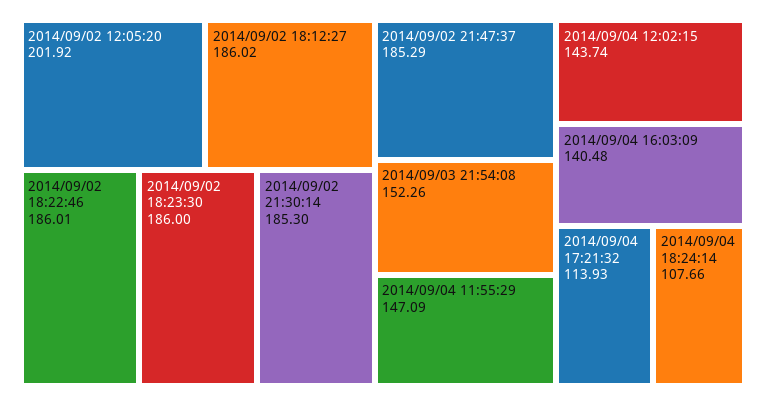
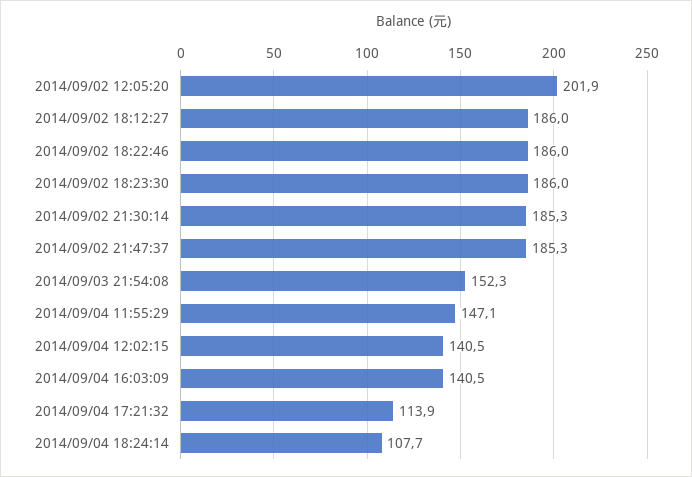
  {
    "2014/09/02 12:05:20": 201.92,
    "2014/09/02 18:12:27": 186.02,
    "2014/09/02 18:22:46": 186.01,
    "2014/09/02 18:23:30": 186,
    "2014/09/02 21:30:14": 185.3,
    "2014/09/02 21:47:37": 185.29,
    "2014/09/03 21:54:08": 152.26,
    "2014/09/04 11:55:29": 147.09,
-   "2014/09/04 12:02:15": 143.74,
+   "2014/09/04 12:02:15": 140.5,
    "2014/09/04 16:03:09": 140.48,
    "2014/09/04 17:21:32": 113.93,
    "2014/09/04 18:24:14": 107.66
  }

